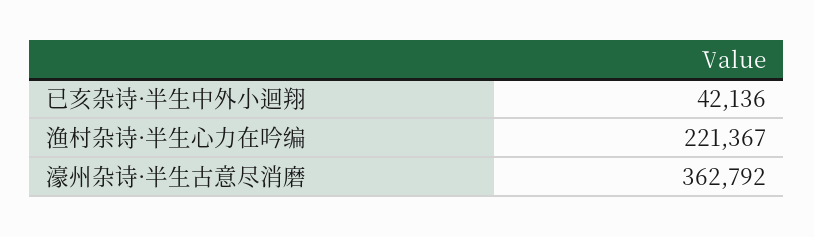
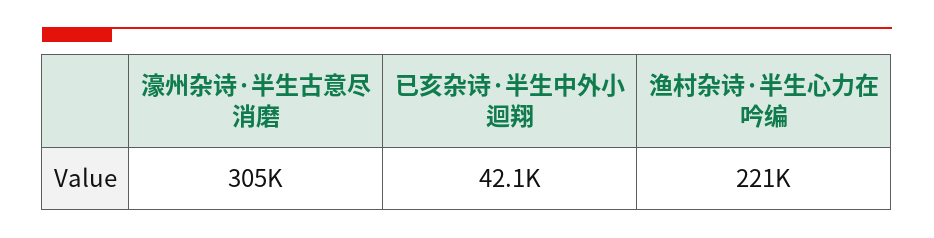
  {
    "已亥杂诗·半生中外小迴翔": 42136,
    "渔村杂诗·半生心力在吟编": 221367,
-   "濠州杂诗·半生古意尽消磨": 362792
+   "濠州杂诗·半生古意尽消磨": 305000
  }

